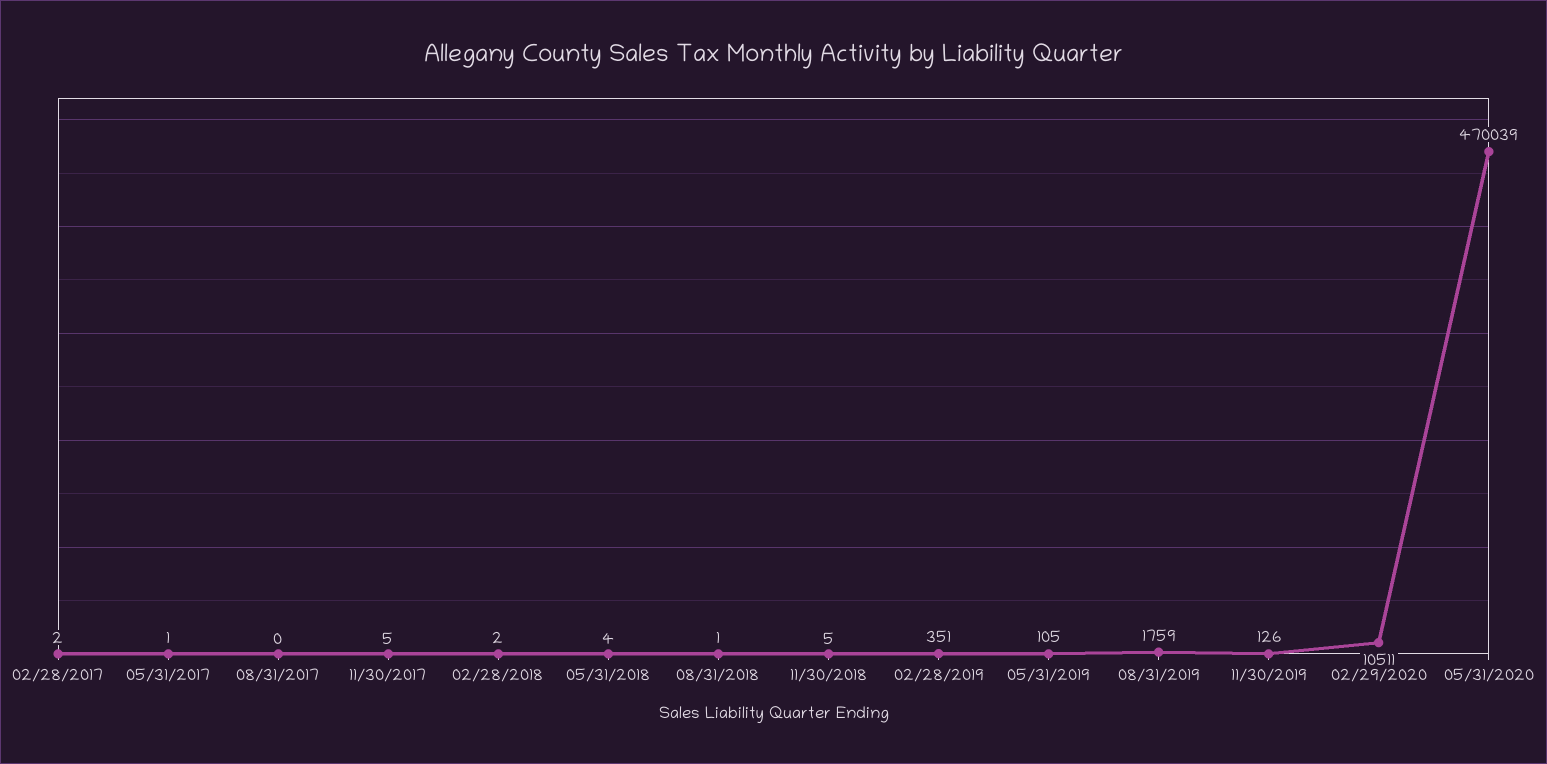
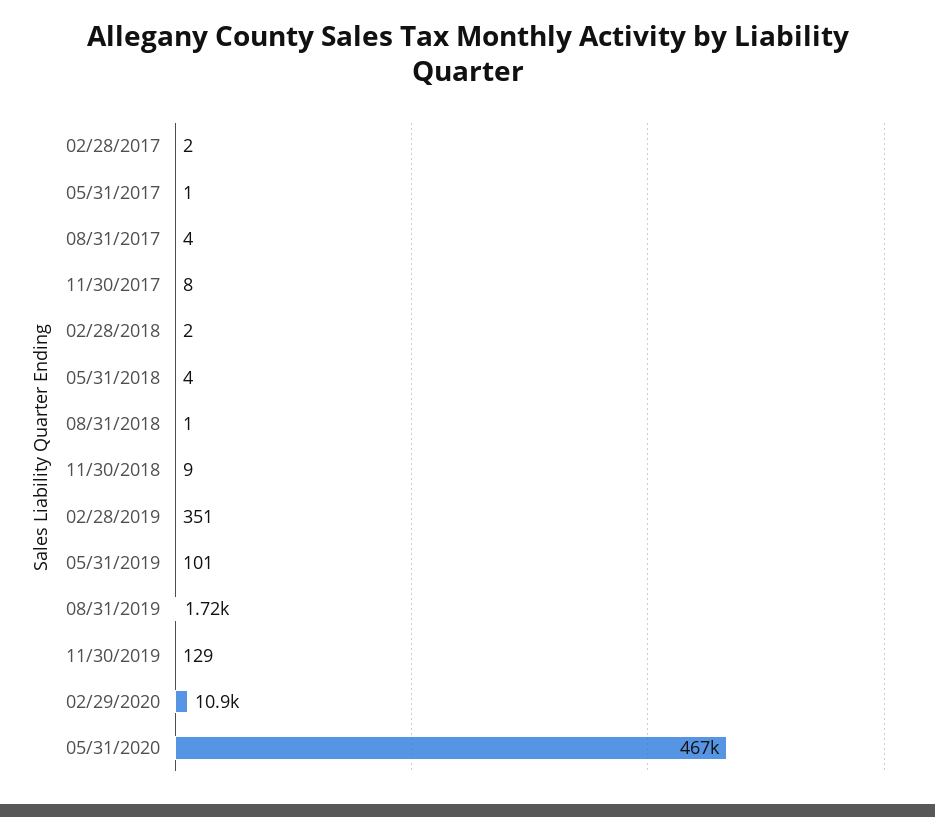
  {
    "02/28/2017": 2,
    "05/31/2017": 1,
-   "08/31/2017": 0,
+   "08/31/2017": 4,
-   "11/30/2017": 5,
+   "11/30/2017": 8,
    "02/28/2018": 2,
    "05/31/2018": 4,
    "08/31/2018": 1,
-   "11/30/2018": 5,
+   "11/30/2018": 9,
    "02/28/2019": 351,
-   "05/31/2019": 105,
+   "05/31/2019": 101,
-   "08/31/2019": 1759,
+   "08/31/2019": 1720,
-   "11/30/2019": 126,
+   "11/30/2019": 129,
-   "02/29/2020": 10511,
+   "02/29/2020": 10900,
-   "05/31/2020": 470039
+   "05/31/2020": 467000
  }

